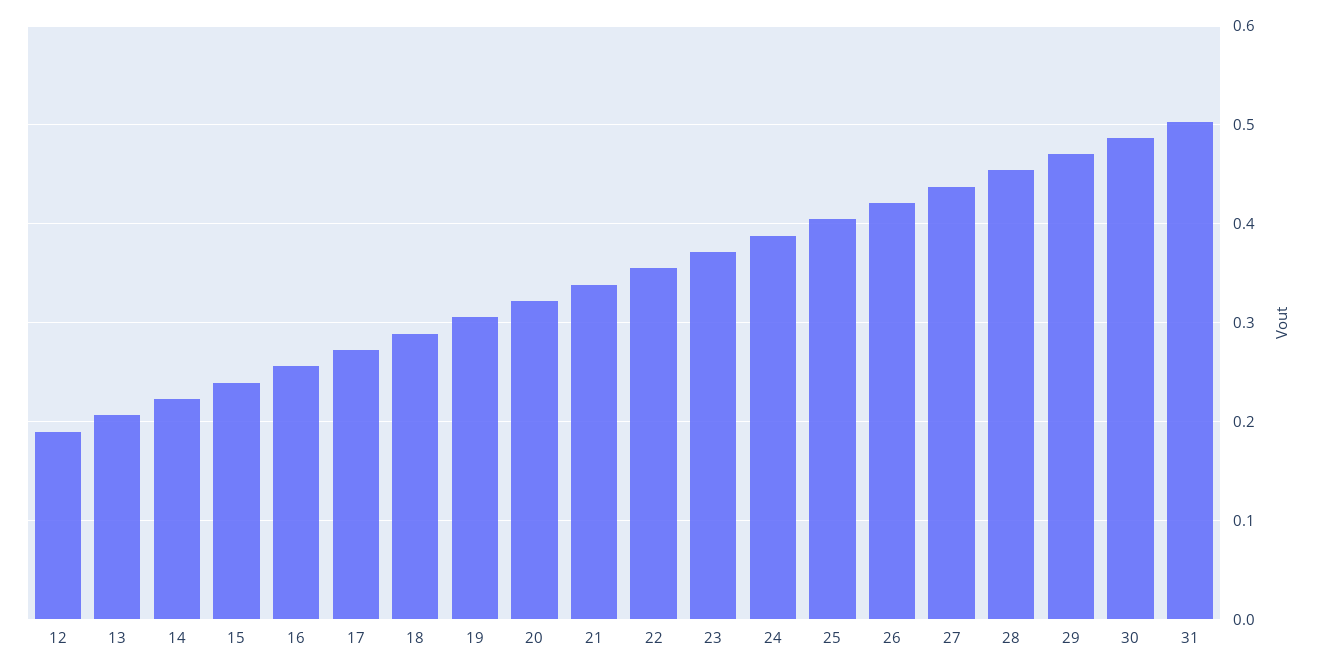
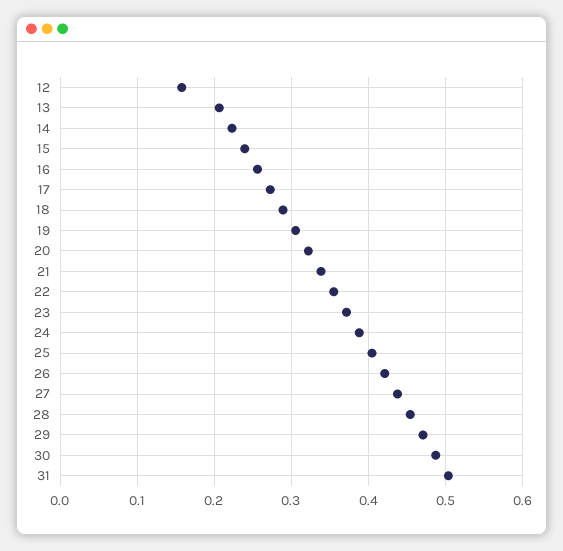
  {
-   "12": 0.19,
+   "12": 0.16,
    "13": 0.21,
    "14": 0.22,
    "15": 0.24,
    "16": 0.26,
    "17": 0.27,
    "18": 0.29,
    "19": 0.31,
    "20": 0.32,
    "21": 0.34,
    "22": 0.35,
    "23": 0.37,
    "24": 0.39,
    "25": 0.4,
    "26": 0.42,
    "27": 0.44,
    "28": 0.45,
    "29": 0.47,
    "30": 0.49,
    "31": 0.5
  }

